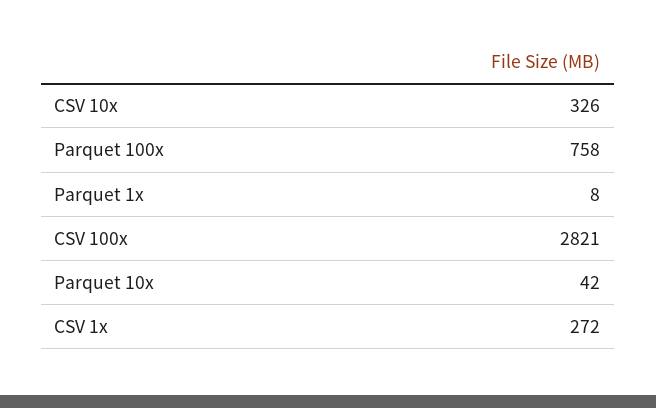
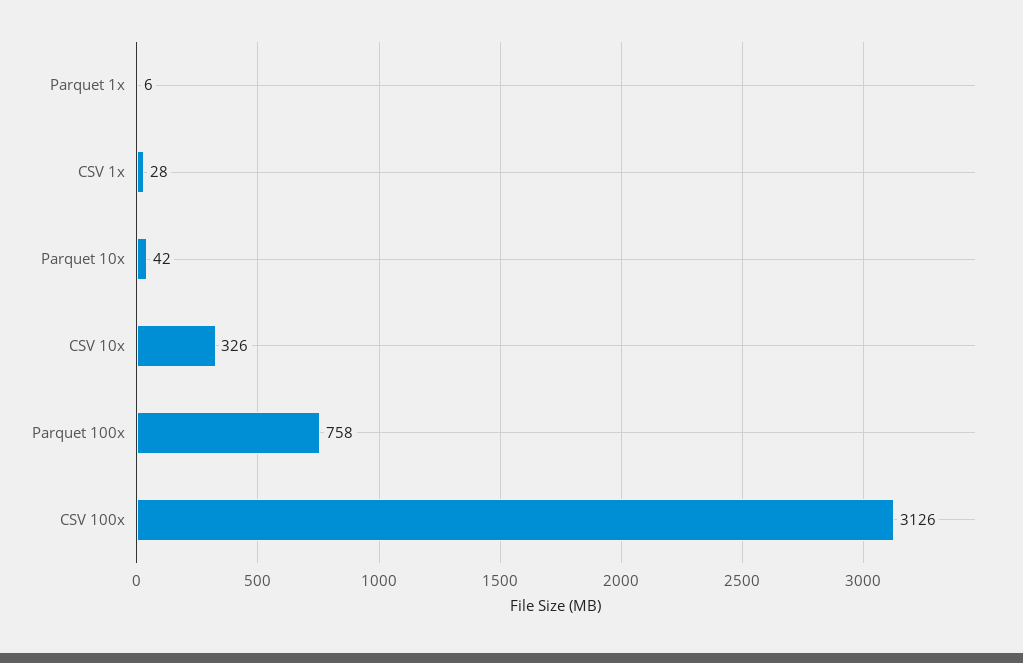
  {
    "CSV 10x": 326,
    "Parquet 100x": 758,
-   "Parquet 1x": 8,
+   "Parquet 1x": 6,
-   "CSV 100x": 2821,
+   "CSV 100x": 3126,
    "Parquet 10x": 42,
-   "CSV 1x": 272
+   "CSV 1x": 28
  }

